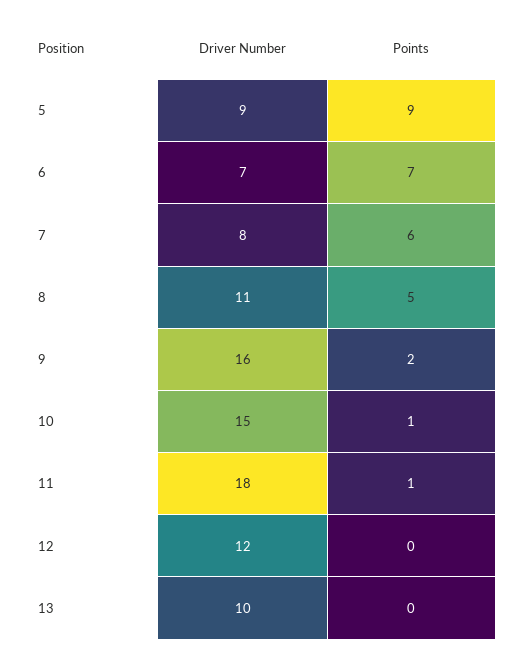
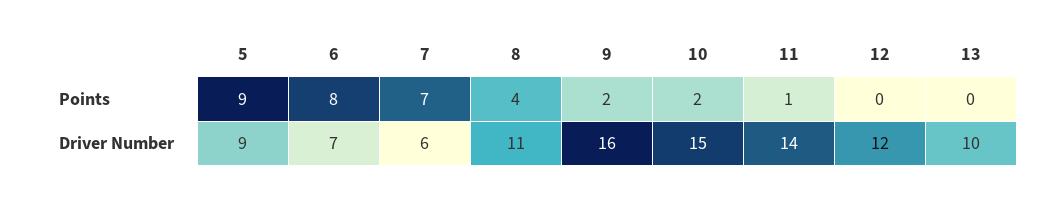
  {
    "Driver Number": {
      "5": 9,
      "6": 7,
-     "7": 8,
+     "7": 6,
      "8": 11,
      "9": 16,
      "10": 15,
-     "11": 18,
+     "11": 14,
      "12": 12,
      "13": 10
    },
    "Points": {
      "5": 9,
-     "6": 7,
+     "6": 8,
-     "7": 6,
+     "7": 7,
-     "8": 5,
+     "8": 4,
      "9": 2,
-     "10": 1,
+     "10": 2,
      "11": 1,
      "12": 0,
      "13": 0
    }
  }

